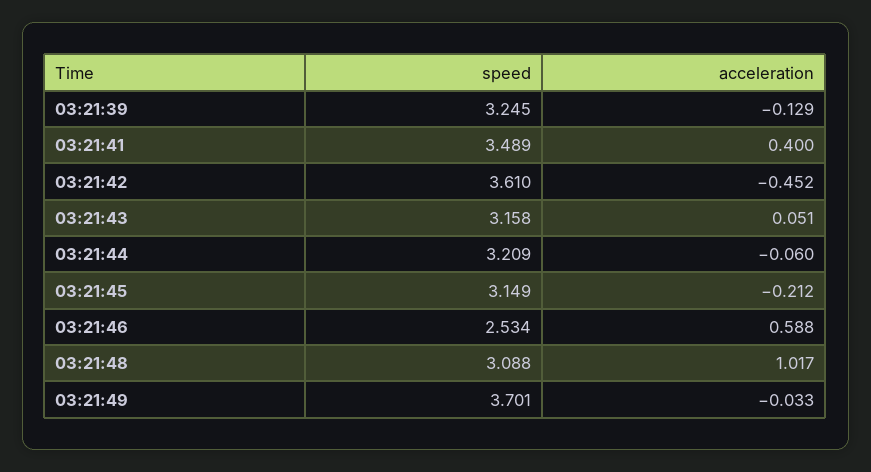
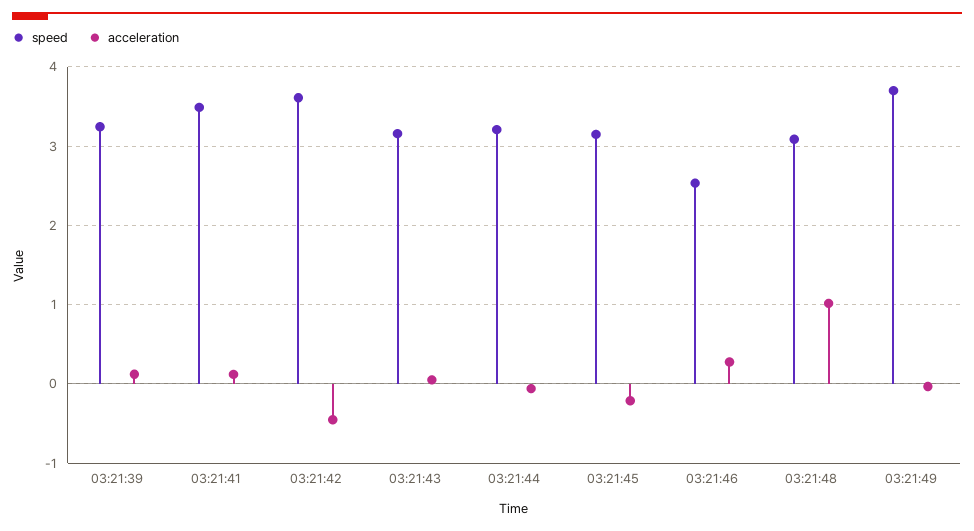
  {
    "speed": {
      "03:21:39": 3.245,
      "03:21:41": 3.489,
      "03:21:42": 3.61,
      "03:21:43": 3.158,
      "03:21:44": 3.209,
      "03:21:45": 3.149,
      "03:21:46": 2.534,
      "03:21:48": 3.088,
      "03:21:49": 3.701
    },
    "acceleration": {
-     "03:21:39": -0.129,
+     "03:21:39": 0.1,
-     "03:21:41": 0.4,
+     "03:21:41": 0.1,
      "03:21:42": -0.452,
      "03:21:43": 0.051,
      "03:21:44": -0.06,
      "03:21:45": -0.212,
-     "03:21:46": 0.588,
+     "03:21:46": 0.3,
      "03:21:48": 1.017,
      "03:21:49": -0.033
    }
  }

